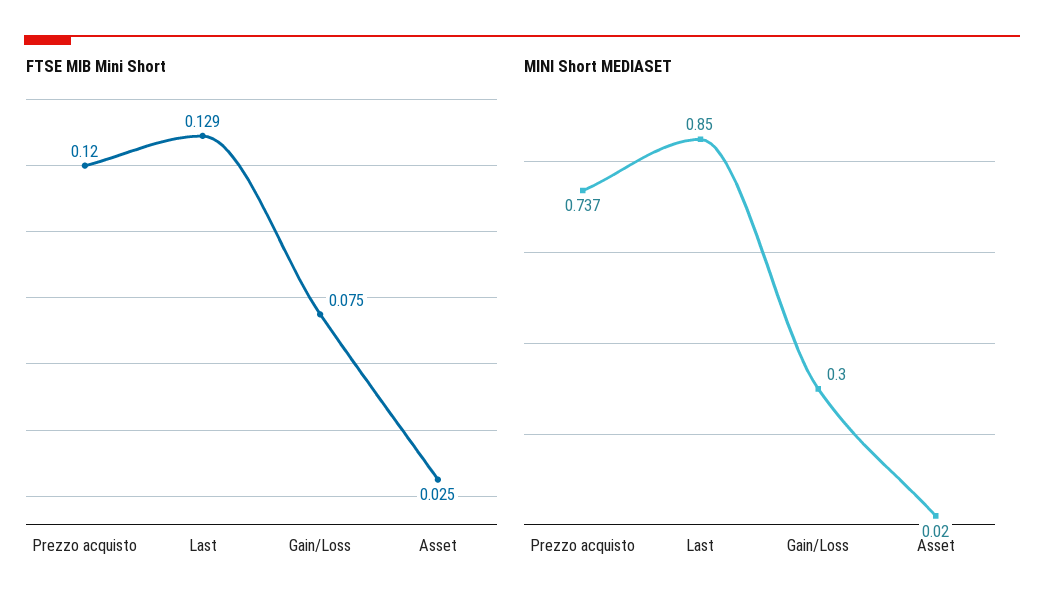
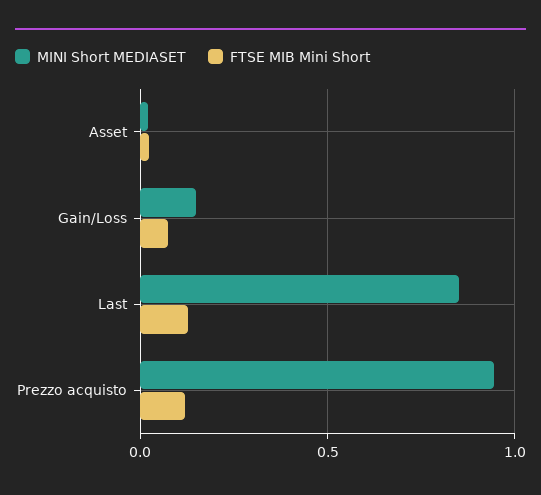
  {
    "FTSE MIB Mini Short": {
      "Prezzo acquisto": 0.12,
      "Last": 0.129,
      "Gain/Loss": 0.075,
      "Asset": 0.025
    },
    "MINI Short MEDIASET": {
-     "Prezzo acquisto": 0.737,
+     "Prezzo acquisto": 0.95,
      "Last": 0.85,
-     "Gain/Loss": 0.3,
+     "Gain/Loss": 0.15,
      "Asset": 0.02
    }
  }

